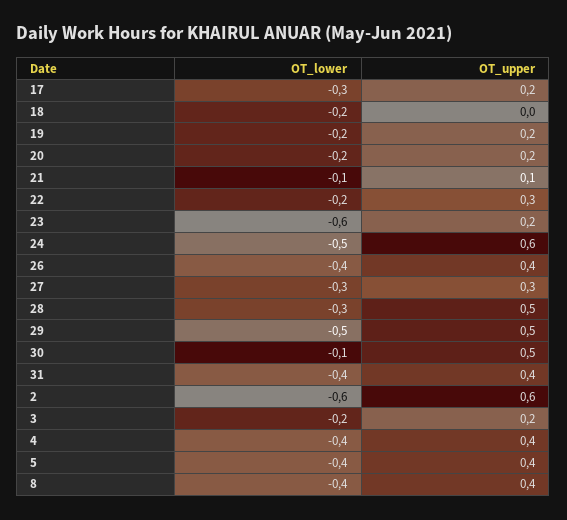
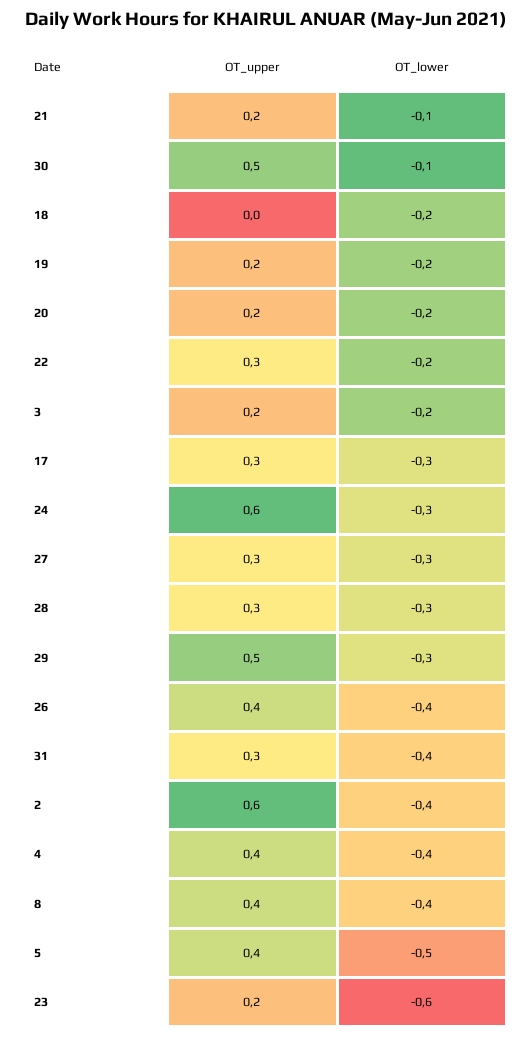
  {
    "OT_lower": {
      "17": -0.3,
      "18": -0.2,
      "19": -0.2,
      "20": -0.2,
      "21": -0.1,
      "22": -0.2,
      "23": -0.6,
-     "24": -0.5,
+     "24": -0.3,
      "26": -0.4,
      "27": -0.3,
      "28": -0.3,
-     "29": -0.5,
+     "29": -0.3,
      "30": -0.1,
      "31": -0.4,
-     "2": -0.6,
+     "2": -0.4,
      "3": -0.2,
      "4": -0.4,
-     "5": -0.4,
+     "5": -0.5,
      "8": -0.4
    },
    "OT_upper": {
-     "17": 0.2,
+     "17": 0.3,
      "18": 0,
      "19": 0.2,
      "20": 0.2,
-     "21": 0.1,
+     "21": 0.2,
      "22": 0.3,
      "23": 0.2,
      "24": 0.6,
      "26": 0.4,
      "27": 0.3,
-     "28": 0.5,
+     "28": 0.3,
      "29": 0.5,
      "30": 0.5,
-     "31": 0.4,
+     "31": 0.3,
      "2": 0.6,
      "3": 0.2,
      "4": 0.4,
      "5": 0.4,
      "8": 0.4
    }
  }

